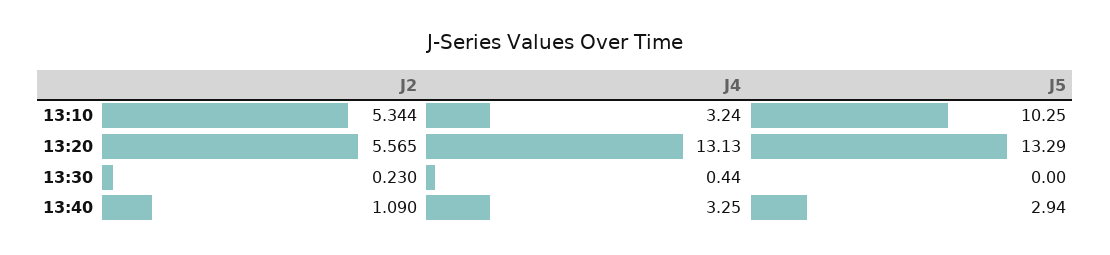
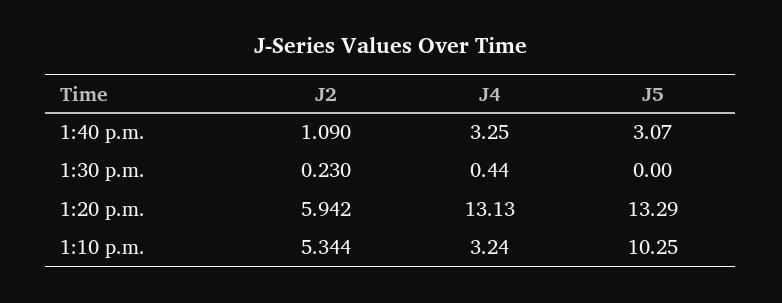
  {
    "J2": {
      "13:10": 5.344,
-     "13:20": 5.565,
+     "13:20": 5.942,
      "13:30": 0.23,
      "13:40": 1.09
    },
    "J4": {
      "13:10": 3.24,
      "13:20": 13.13,
      "13:30": 0.44,
      "13:40": 3.25
    },
    "J5": {
      "13:10": 10.25,
      "13:20": 13.29,
      "13:30": 0,
-     "13:40": 2.94
+     "13:40": 3.07
    }
  }

